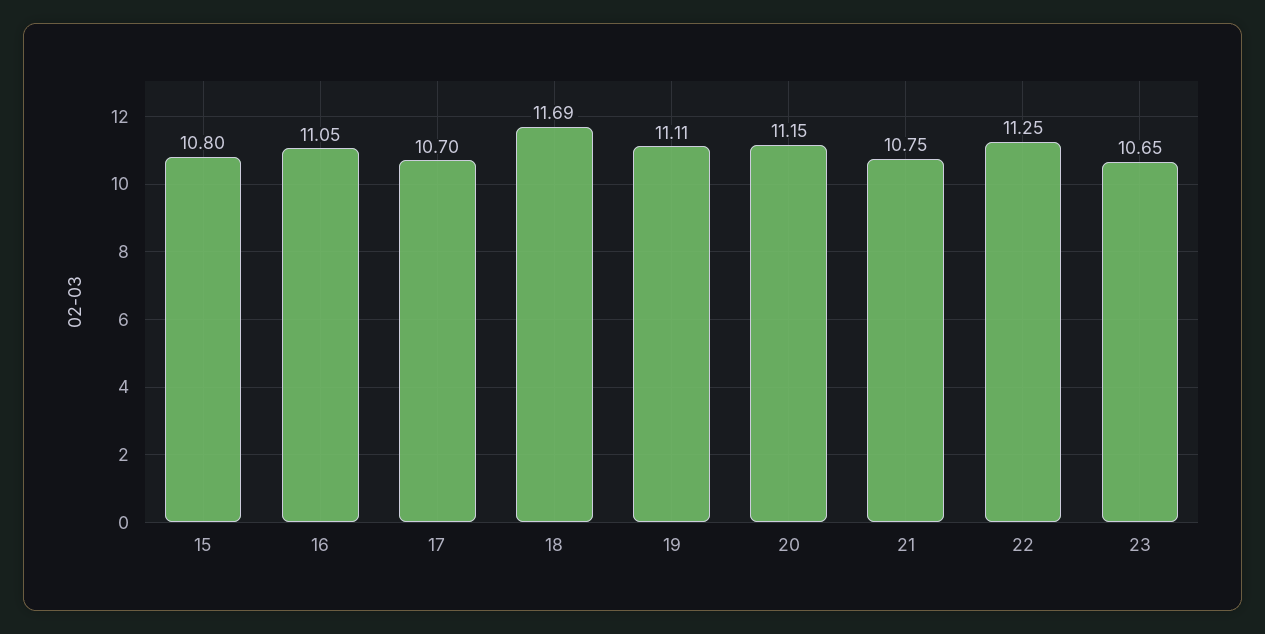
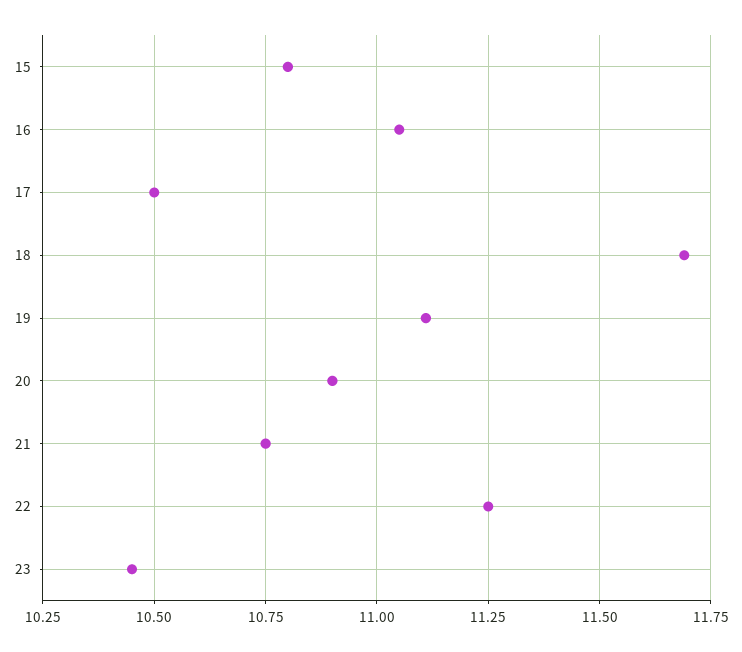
  {
    "15": 10.8,
    "16": 11.05,
-   "17": 10.7,
+   "17": 10.5,
    "18": 11.69,
    "19": 11.11,
-   "20": 11.15,
+   "20": 10.9,
    "21": 10.75,
    "22": 11.25,
-   "23": 10.65
+   "23": 10.45
  }

